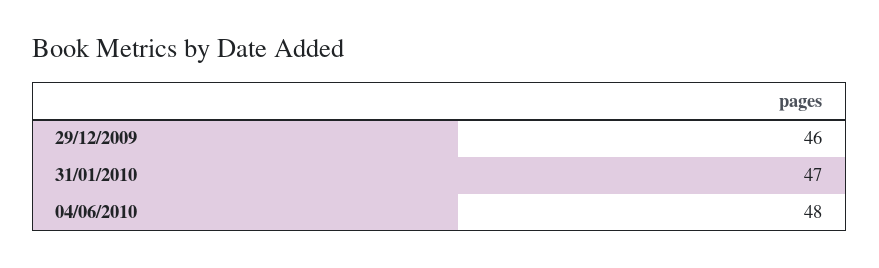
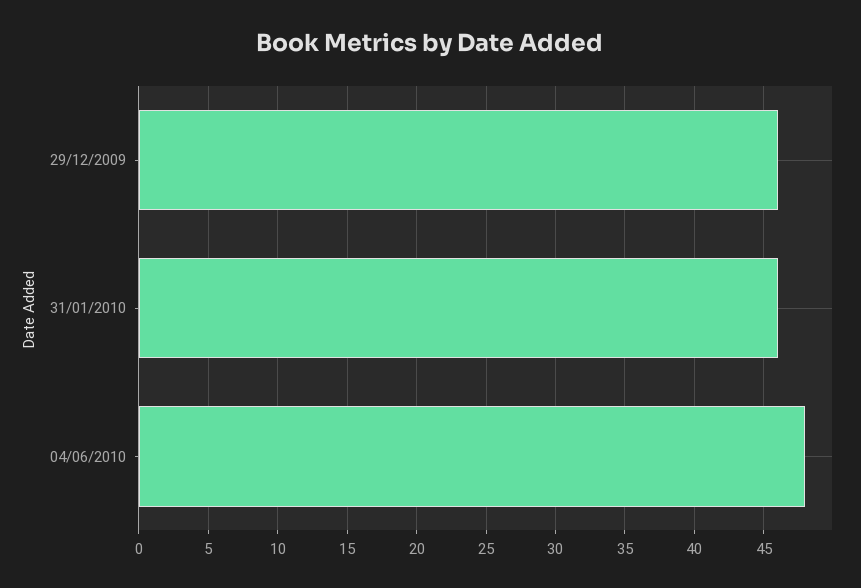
  {
    "29/12/2009": 46,
-   "31/01/2010": 47,
+   "31/01/2010": 46,
    "04/06/2010": 48
  }

